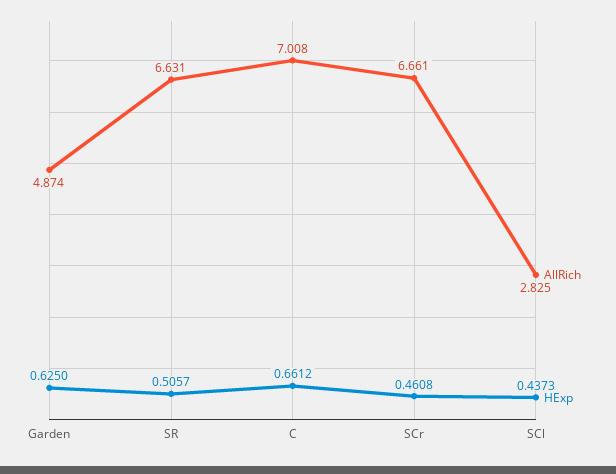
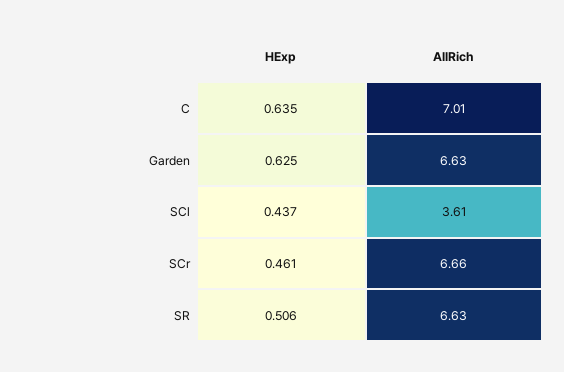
  {
    "AllRich": {
-     "Garden": 4.874,
+     "Garden": 6.63,
      "SR": 6.631,
      "C": 7.008,
      "SCr": 6.661,
-     "SCl": 2.825
+     "SCl": 3.61
    },
    "HExp": {
      "Garden": 0.625,
      "SR": 0.5057,
-     "C": 0.6612,
+     "C": 0.635,
      "SCr": 0.4608,
      "SCl": 0.4373
    }
  }

